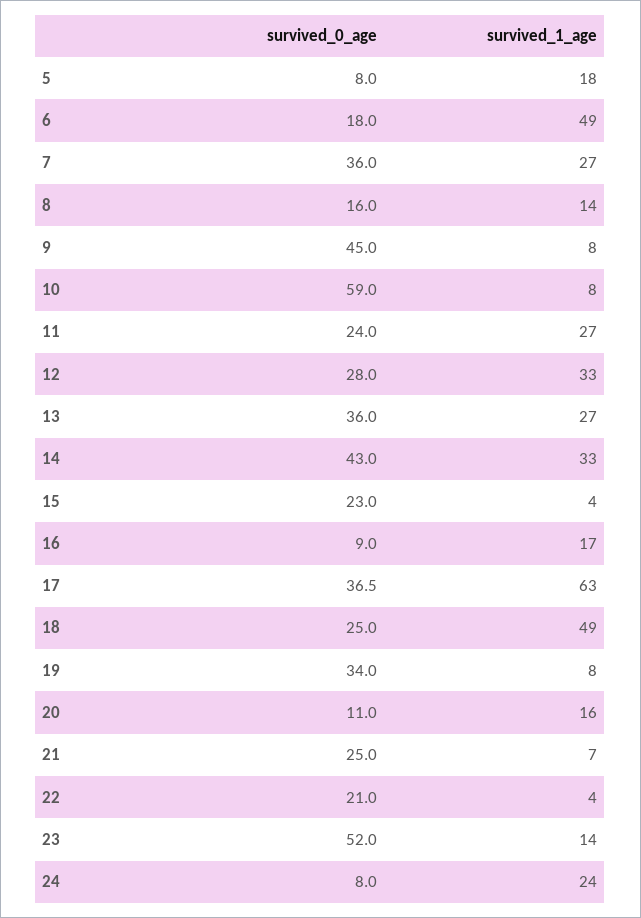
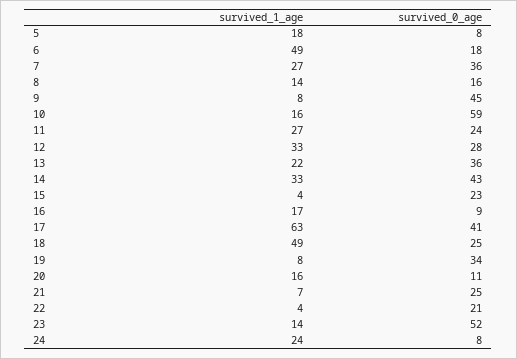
  {
    "survived_0_age": {
      "5": 8,
      "6": 18,
      "7": 36,
      "8": 16,
      "9": 45,
      "10": 59,
      "11": 24,
      "12": 28,
      "13": 36,
      "14": 43,
      "15": 23,
      "16": 9,
-     "17": 36.5,
+     "17": 41,
      "18": 25,
      "19": 34,
      "20": 11,
      "21": 25,
      "22": 21,
      "23": 52,
      "24": 8
    },
    "survived_1_age": {
      "5": 18,
      "6": 49,
      "7": 27,
      "8": 14,
      "9": 8,
-     "10": 8,
+     "10": 16,
      "11": 27,
      "12": 33,
-     "13": 27,
+     "13": 22,
      "14": 33,
      "15": 4,
      "16": 17,
      "17": 63,
      "18": 49,
      "19": 8,
      "20": 16,
      "21": 7,
      "22": 4,
      "23": 14,
      "24": 24
    }
  }

